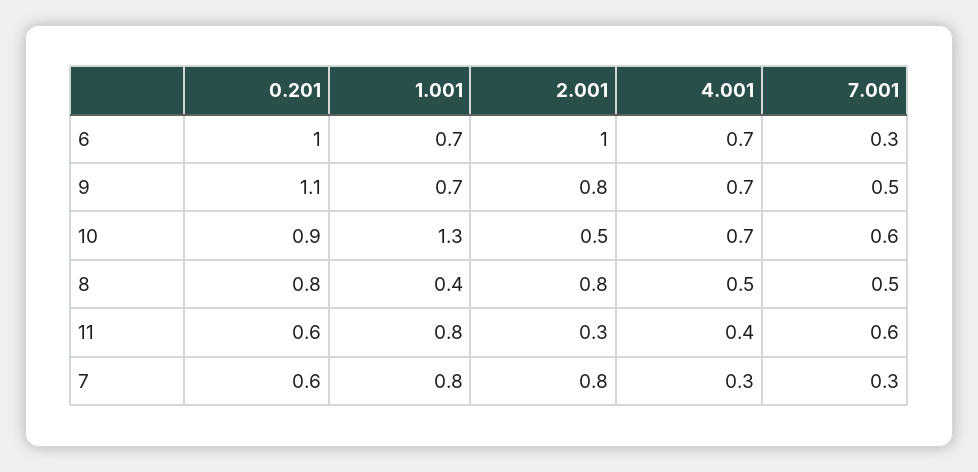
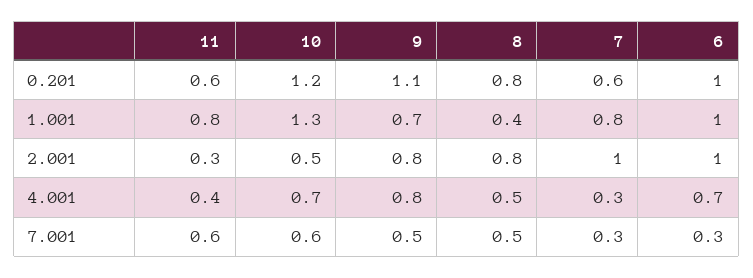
  {
    "0.201": {
      "6": 1,
      "9": 1.1,
-     "10": 0.9,
+     "10": 1.2,
      "8": 0.8,
      "11": 0.6,
      "7": 0.6
    },
    "1.001": {
-     "6": 0.7,
+     "6": 1,
      "9": 0.7,
      "10": 1.3,
      "8": 0.4,
      "11": 0.8,
      "7": 0.8
    },
    "2.001": {
      "6": 1,
      "9": 0.8,
      "10": 0.5,
      "8": 0.8,
      "11": 0.3,
-     "7": 0.8
+     "7": 1
    },
    "4.001": {
      "6": 0.7,
-     "9": 0.7,
+     "9": 0.8,
      "10": 0.7,
      "8": 0.5,
      "11": 0.4,
      "7": 0.3
    },
    "7.001": {
      "6": 0.3,
      "9": 0.5,
      "10": 0.6,
      "8": 0.5,
      "11": 0.6,
      "7": 0.3
    }
  }

